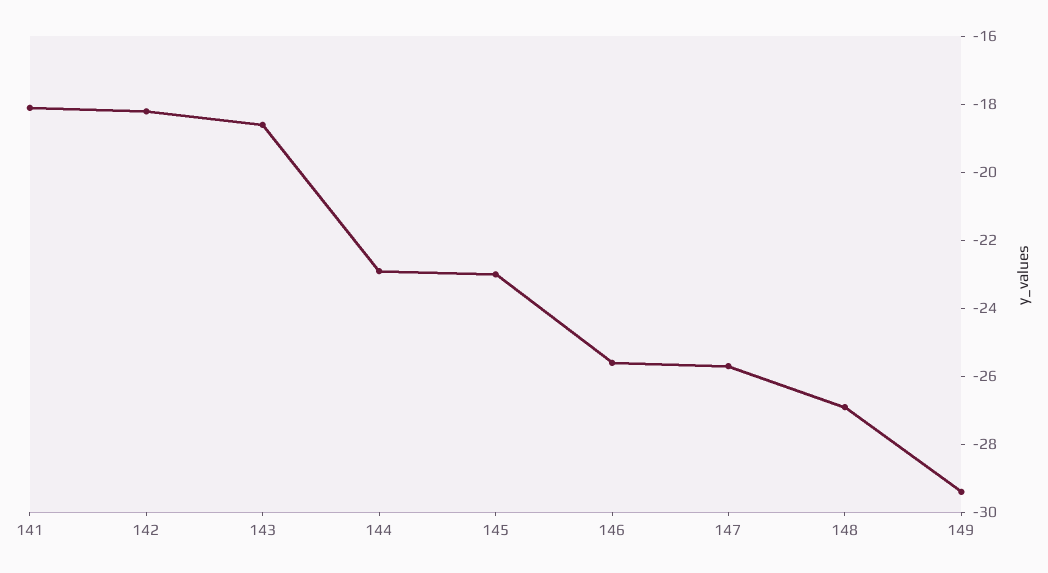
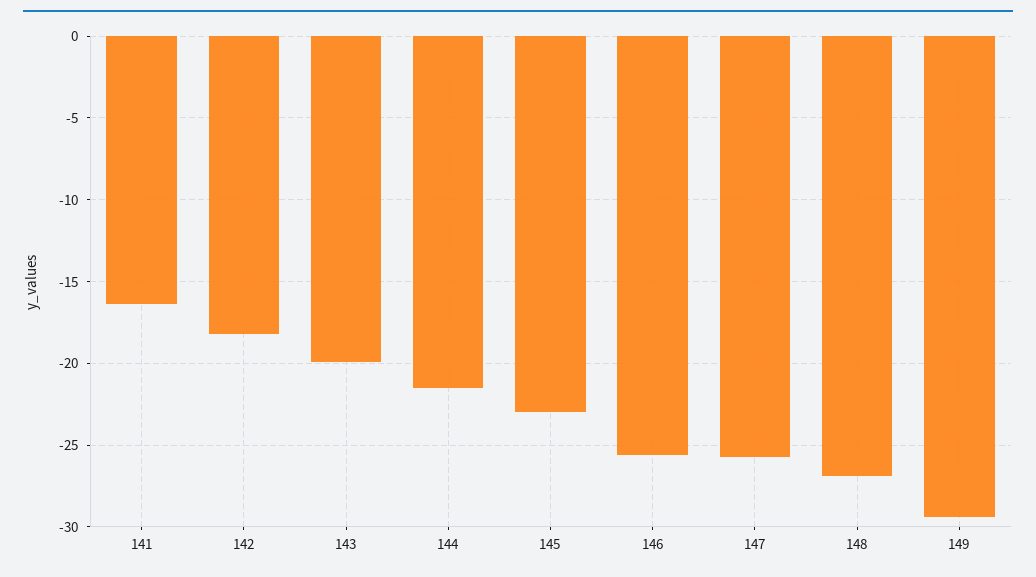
  {
-   "141": -18,
+   "141": -16.5,
    "142": -18,
-   "143": -18.5,
+   "143": -20,
-   "144": -23,
+   "144": -21.5,
    "145": -23,
    "146": -25.5,
    "147": -25.5,
    "148": -27,
    "149": -29.5
  }

